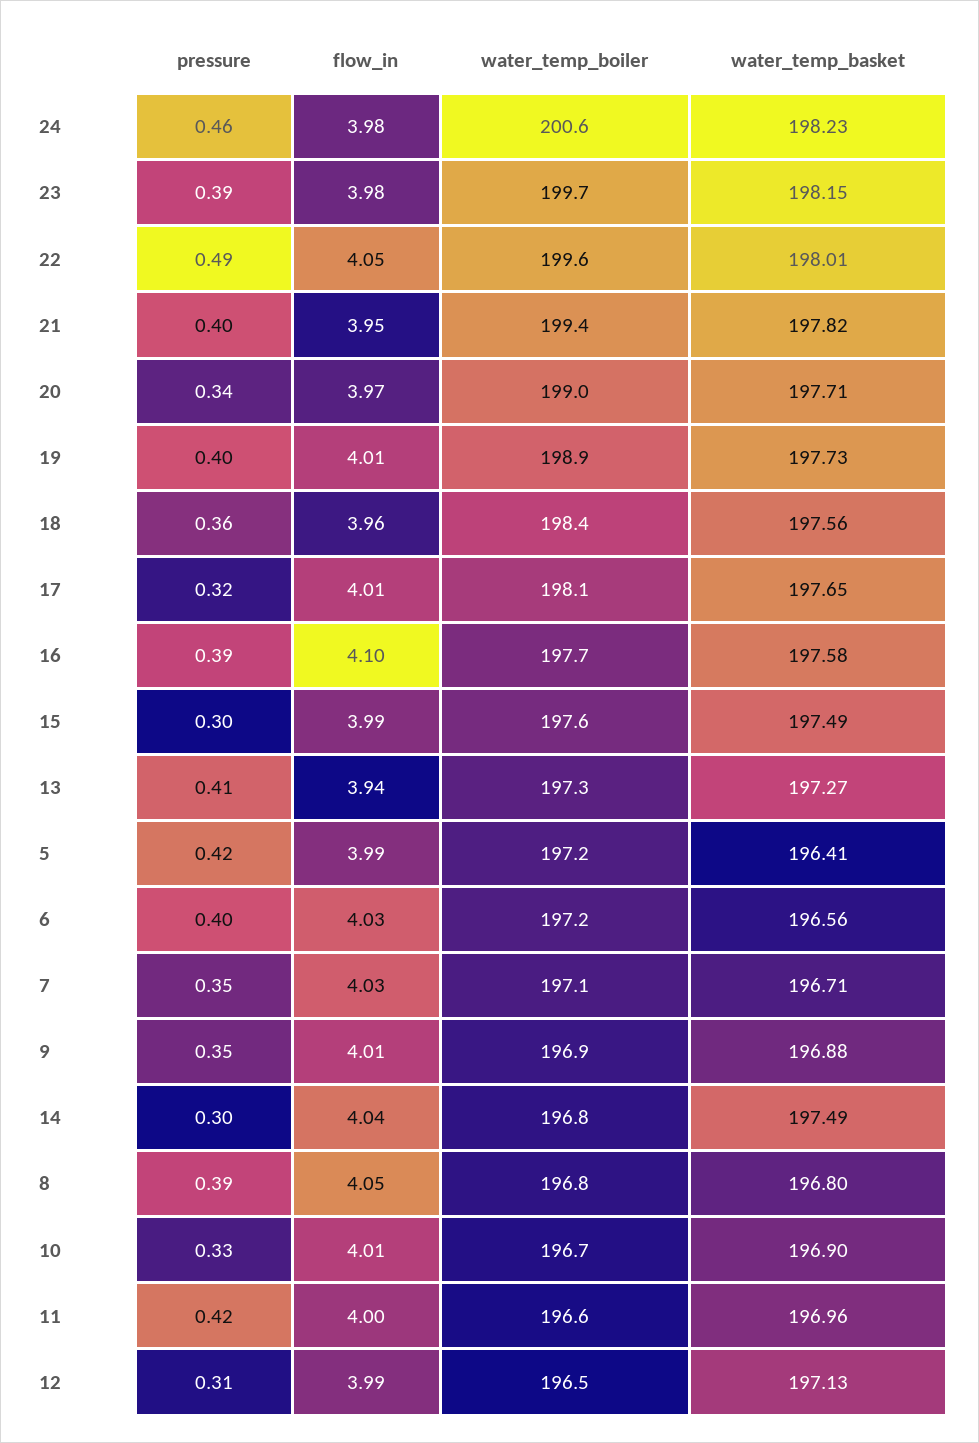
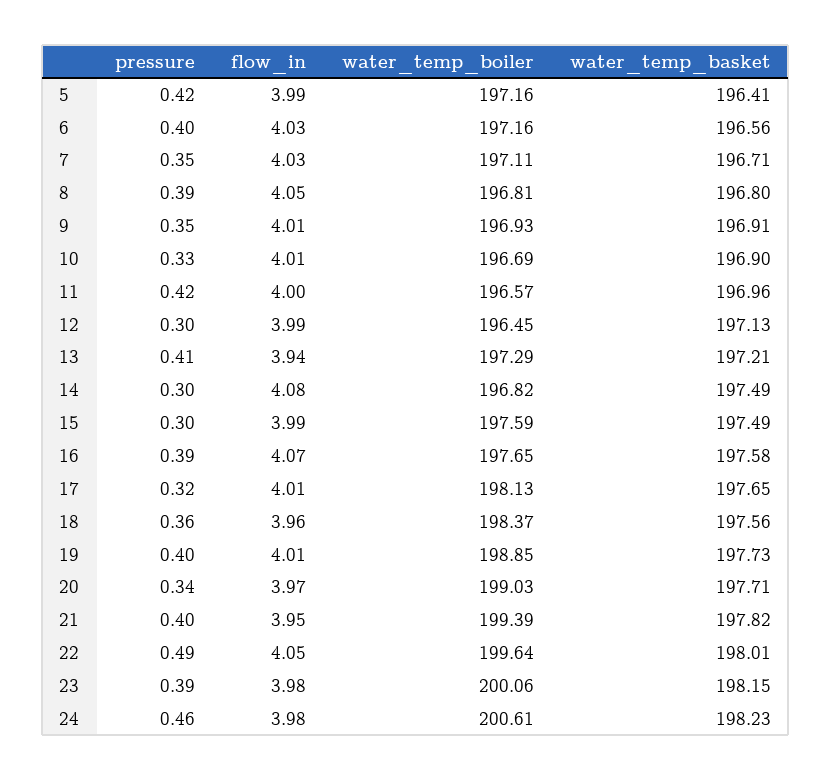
  {
    "pressure": {
      "24": 0.46,
      "23": 0.39,
      "22": 0.49,
      "21": 0.4,
      "20": 0.34,
      "19": 0.4,
      "18": 0.36,
      "17": 0.32,
      "16": 0.39,
      "15": 0.3,
      "13": 0.41,
      "5": 0.42,
      "6": 0.4,
      "7": 0.35,
      "9": 0.35,
      "14": 0.3,
      "8": 0.39,
      "10": 0.33,
      "11": 0.42,
-     "12": 0.31
+     "12": 0.3
    },
    "flow_in": {
      "24": 3.98,
      "23": 3.98,
      "22": 4.05,
      "21": 3.95,
      "20": 3.97,
      "19": 4.01,
      "18": 3.96,
      "17": 4.01,
-     "16": 4.1,
+     "16": 4.07,
      "15": 3.99,
      "13": 3.94,
      "5": 3.99,
      "6": 4.03,
      "7": 4.03,
      "9": 4.01,
-     "14": 4.04,
+     "14": 4.08,
      "8": 4.05,
      "10": 4.01,
      "11": 4,
      "12": 3.99
    },
    "water_temp_boiler": {
      "24": 200.61,
-     "23": 199.7,
+     "23": 200.06,
      "22": 199.64,
      "21": 199.39,
      "20": 199.03,
      "19": 198.85,
      "18": 198.37,
      "17": 198.13,
      "16": 197.65,
      "15": 197.59,
      "13": 197.29,
      "5": 197.16,
      "6": 197.16,
      "7": 197.11,
      "9": 196.93,
      "14": 196.82,
      "8": 196.81,
      "10": 196.69,
      "11": 196.57,
      "12": 196.45
    },
    "water_temp_basket": {
      "24": 198.23,
      "23": 198.15,
      "22": 198.01,
      "21": 197.82,
      "20": 197.71,
      "19": 197.73,
      "18": 197.56,
      "17": 197.65,
      "16": 197.58,
      "15": 197.49,
-     "13": 197.27,
+     "13": 197.21,
      "5": 196.41,
      "6": 196.56,
      "7": 196.71,
-     "9": 196.88,
+     "9": 196.91,
      "14": 197.49,
      "8": 196.8,
      "10": 196.9,
      "11": 196.96,
      "12": 197.13
    }
  }

